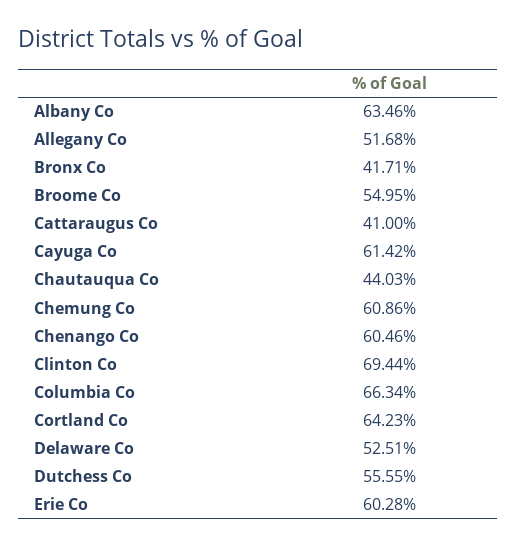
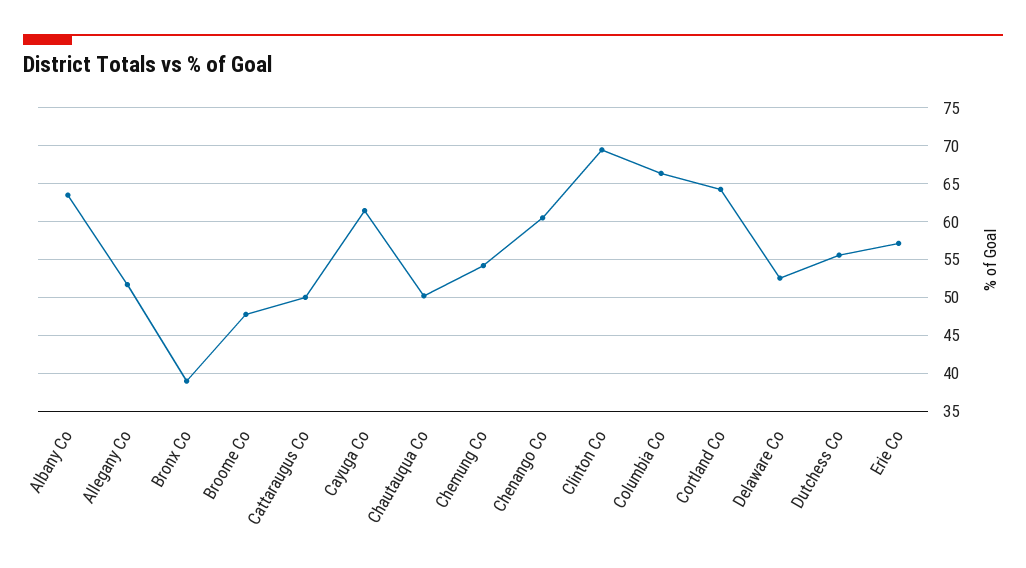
  {
    "Albany Co": 63.46,
    "Allegany Co": 51.68,
-   "Bronx Co": 41.71,
+   "Bronx Co": 39,
-   "Broome Co": 54.95,
+   "Broome Co": 48,
-   "Cattaraugus Co": 41,
+   "Cattaraugus Co": 50,
    "Cayuga Co": 61.42,
-   "Chautauqua Co": 44.03,
+   "Chautauqua Co": 50,
-   "Chemung Co": 60.86,
+   "Chemung Co": 54,
    "Chenango Co": 60.46,
    "Clinton Co": 69.44,
    "Columbia Co": 66.34,
    "Cortland Co": 64.23,
    "Delaware Co": 52.51,
    "Dutchess Co": 55.55,
-   "Erie Co": 60.28
+   "Erie Co": 57
  }

